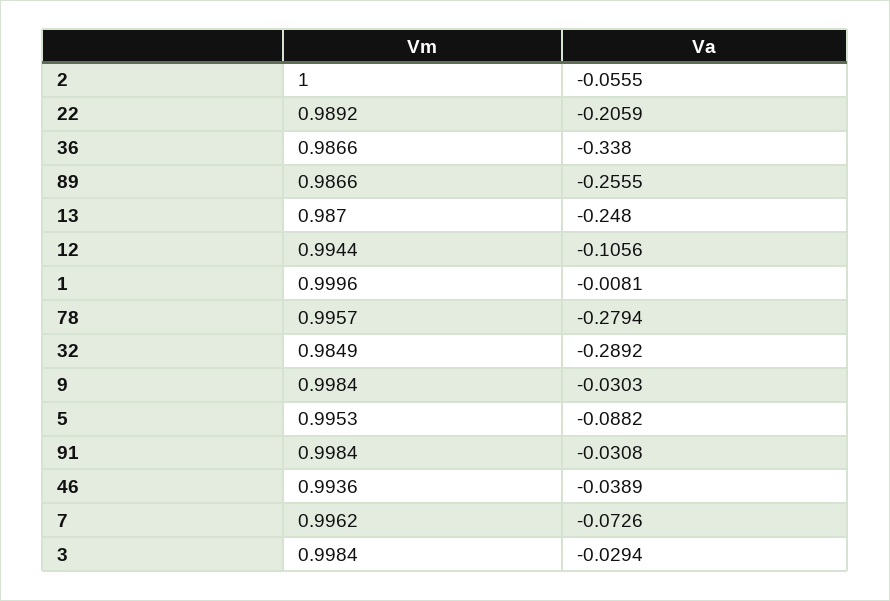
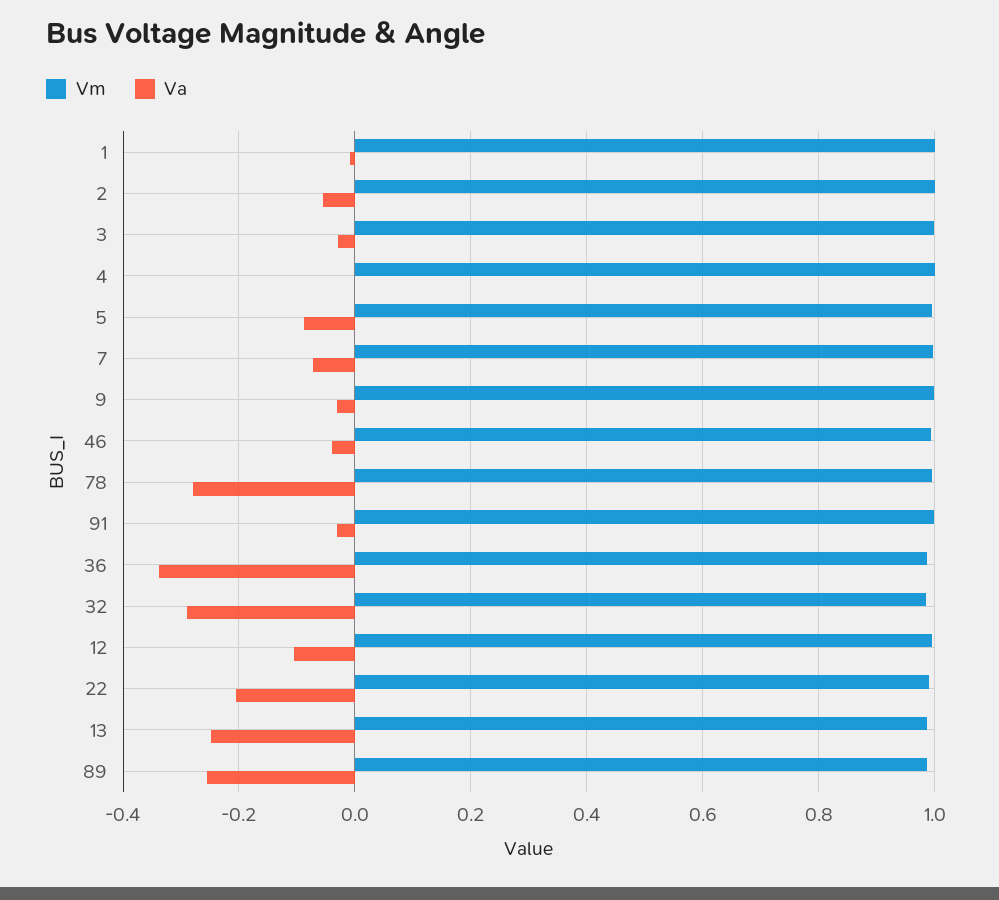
  {
    "Vm": {
      "2": 1,
      "22": 0.9892,
      "36": 0.9866,
      "89": 0.9866,
      "13": 0.987,
      "12": 0.9944,
      "1": 0.9996,
      "78": 0.9957,
      "32": 0.9849,
      "9": 0.9984,
      "5": 0.9953,
      "91": 0.9984,
      "46": 0.9936,
      "7": 0.9962,
-     "3": 0.9984
+     "3": 0.9984,
+     "4": 1
    },
    "Va": {
      "2": -0.0555,
      "22": -0.2059,
      "36": -0.338,
      "89": -0.2555,
      "13": -0.248,
      "12": -0.1056,
      "1": -0.0081,
      "78": -0.2794,
      "32": -0.2892,
      "9": -0.0303,
      "5": -0.0882,
      "91": -0.0308,
      "46": -0.0389,
      "7": -0.0726,
-     "3": -0.0294
+     "3": -0.0294,
+     "4": 0
    }
  }

